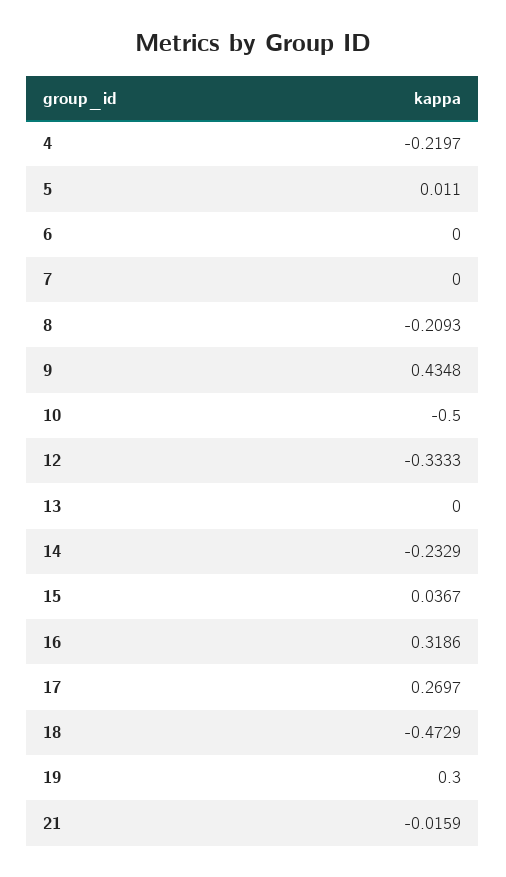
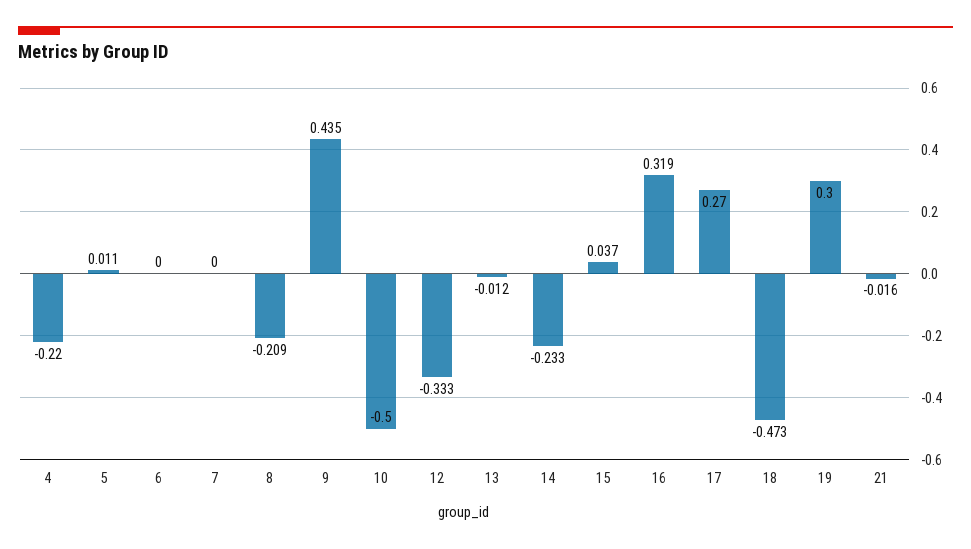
  {
    "4": -0.2197,
    "5": 0.011,
    "6": 0,
    "7": 0,
    "8": -0.2093,
    "9": 0.4348,
    "10": -0.5,
    "12": -0.3333,
-   "13": 0,
+   "13": -0.012,
    "14": -0.2329,
    "15": 0.0367,
    "16": 0.3186,
    "17": 0.2697,
    "18": -0.4729,
    "19": 0.3,
    "21": -0.0159
  }

